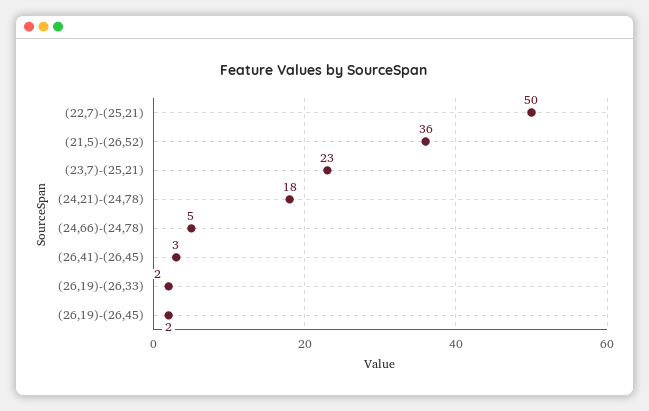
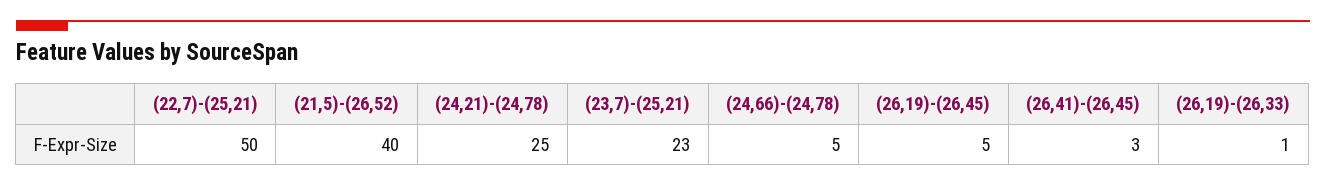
  {
    "(22,7)-(25,21)": 50,
-   "(21,5)-(26,52)": 36,
+   "(21,5)-(26,52)": 40,
    "(23,7)-(25,21)": 23,
-   "(24,21)-(24,78)": 18,
+   "(24,21)-(24,78)": 25,
    "(24,66)-(24,78)": 5,
    "(26,41)-(26,45)": 3,
-   "(26,19)-(26,33)": 2,
+   "(26,19)-(26,33)": 1,
-   "(26,19)-(26,45)": 2
+   "(26,19)-(26,45)": 5
  }

